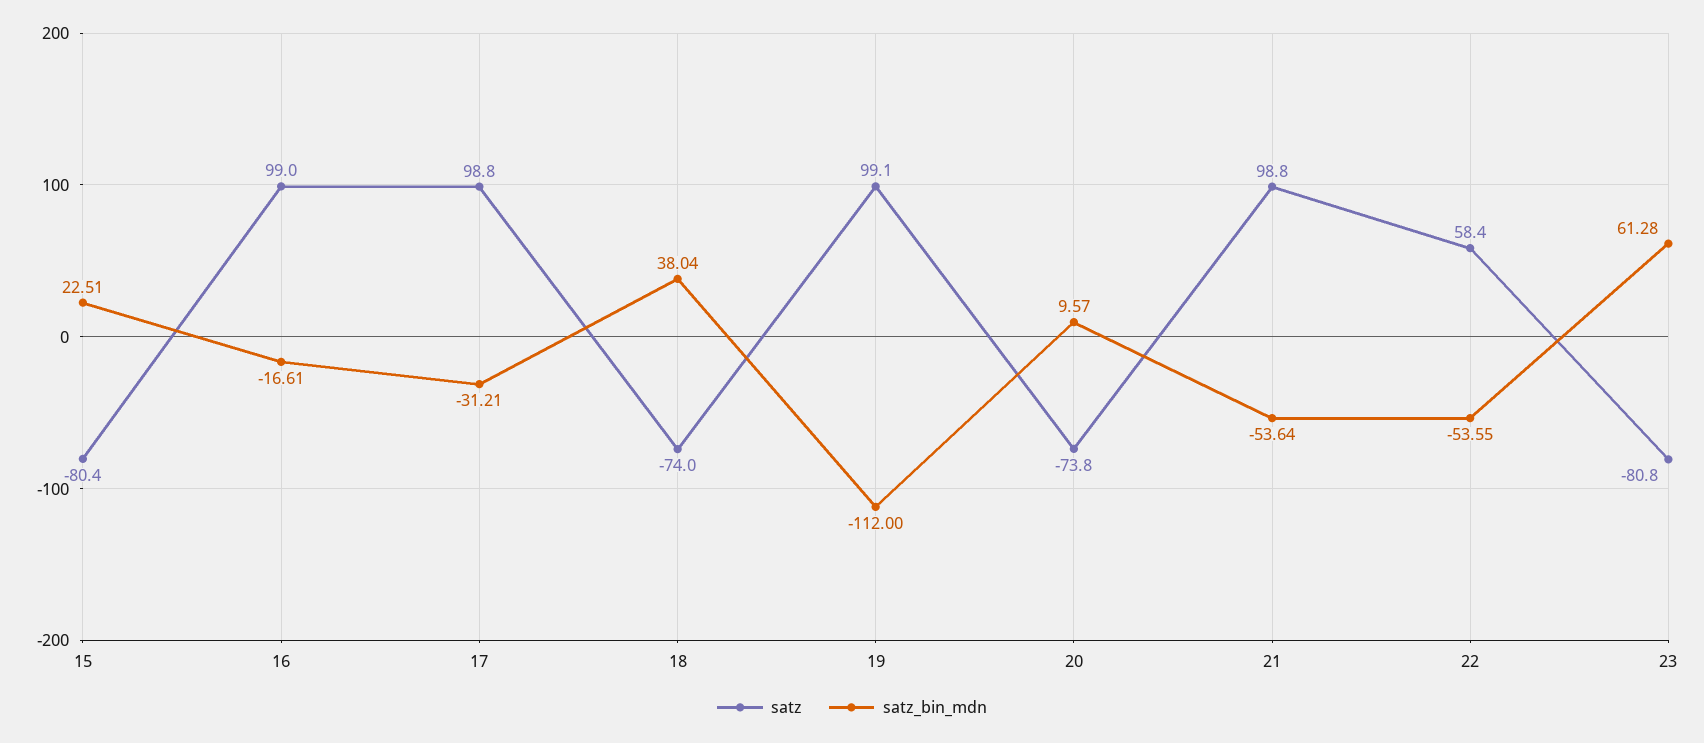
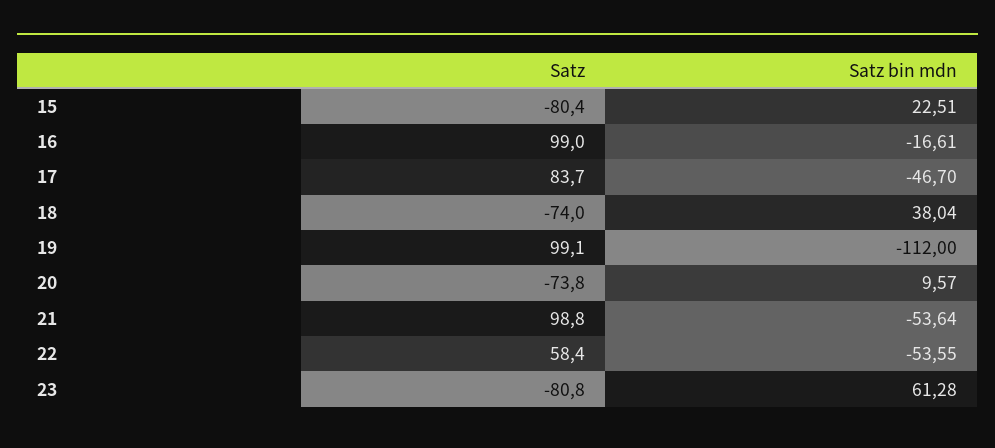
  {
    "satz": {
      "15": -80.4,
      "16": 99,
-     "17": 98.8,
+     "17": 83.7,
      "18": -74,
      "19": 99.1,
      "20": -73.8,
      "21": 98.8,
      "22": 58.4,
      "23": -80.8
    },
    "satz_bin_mdn": {
      "15": 22.51,
      "16": -16.61,
-     "17": -31.21,
+     "17": -46.7,
      "18": 38.04,
      "19": -112,
      "20": 9.57,
      "21": -53.64,
      "22": -53.55,
      "23": 61.28
    }
  }

